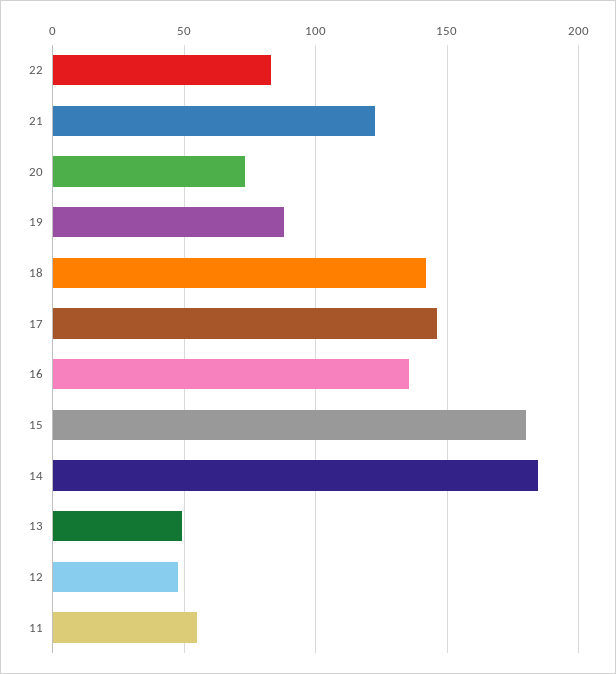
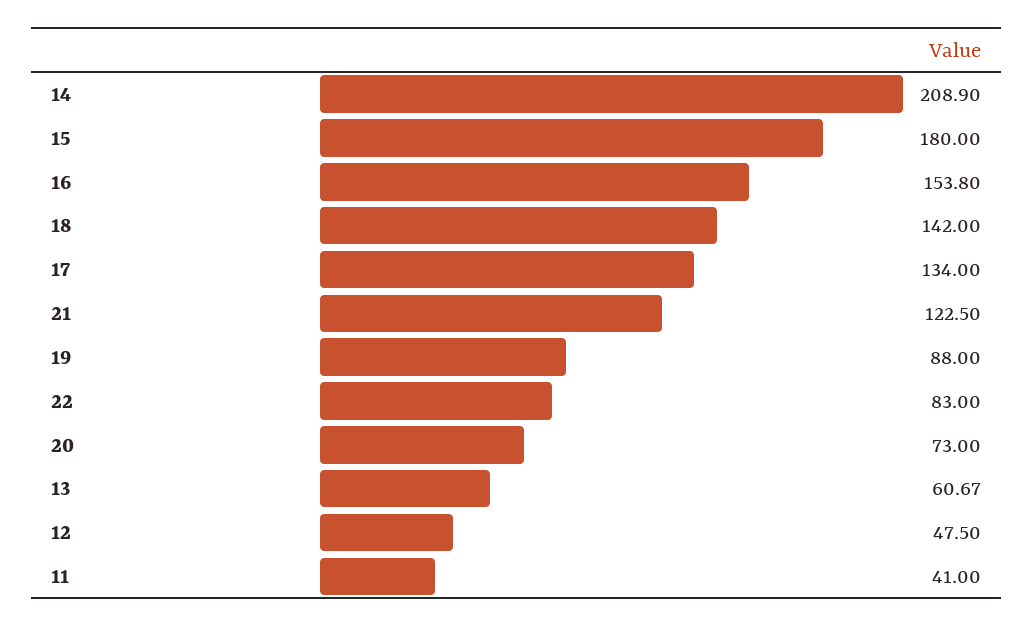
  {
    "22": 83,
    "21": 122.5,
    "20": 73,
    "19": 88,
    "18": 142,
-   "17": 145,
+   "17": 134,
-   "16": 135,
+   "16": 153.8,
    "15": 180,
-   "14": 185,
+   "14": 208.9,
-   "13": 50,
+   "13": 60.67,
    "12": 47.5,
-   "11": 55
+   "11": 41
  }

